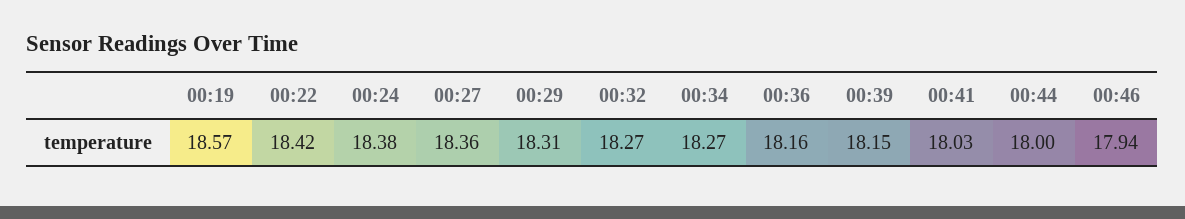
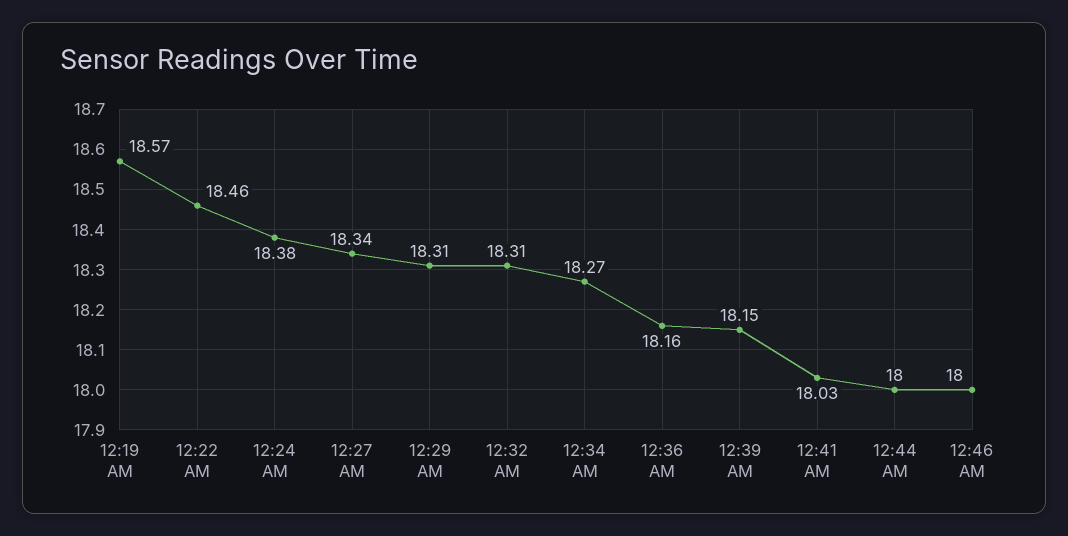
  {
    "00:19": 18.57,
-   "00:22": 18.42,
+   "00:22": 18.46,
    "00:24": 18.38,
-   "00:27": 18.36,
+   "00:27": 18.34,
    "00:29": 18.31,
-   "00:32": 18.27,
+   "00:32": 18.31,
    "00:34": 18.27,
    "00:36": 18.16,
    "00:39": 18.15,
    "00:41": 18.03,
    "00:44": 18,
-   "00:46": 17.94
+   "00:46": 18
  }

